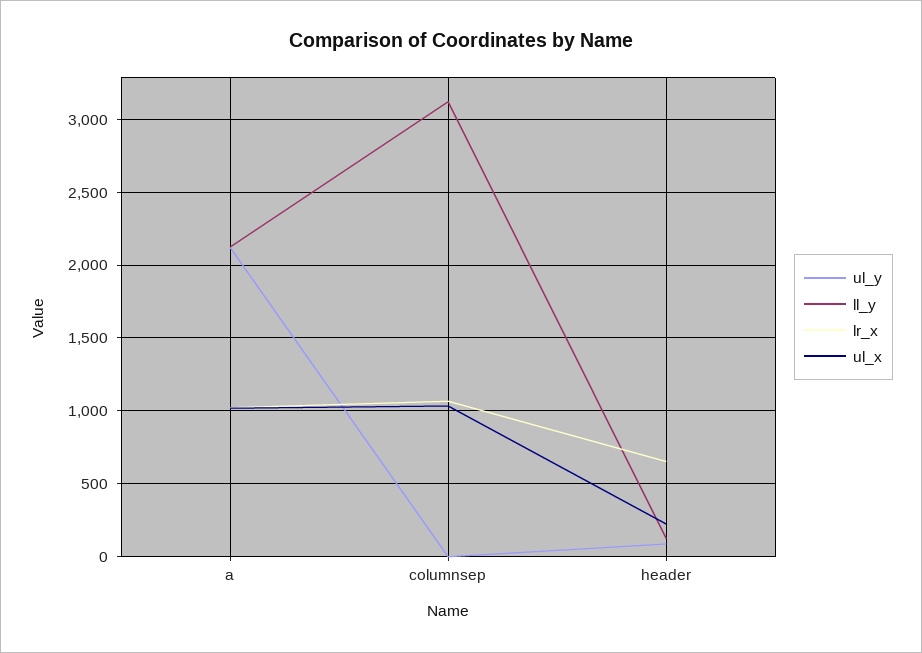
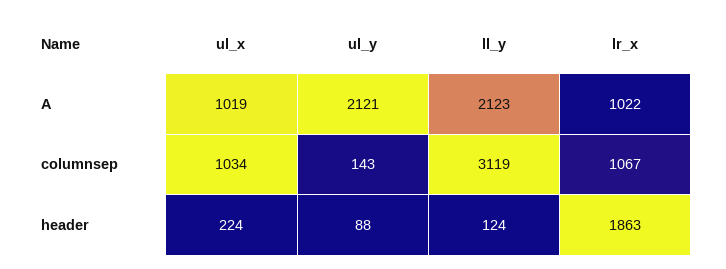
  {
    "ul_y": {
      "a": 2121,
-     "columnsep": 0,
+     "columnsep": 143,
      "header": 88
    },
    "ll_y": {
      "a": 2123,
      "columnsep": 3119,
      "header": 124
    },
    "lr_x": {
      "a": 1022,
      "columnsep": 1067,
-     "header": 650
+     "header": 1863
    },
    "ul_x": {
      "a": 1019,
      "columnsep": 1034,
      "header": 224
    }
  }

